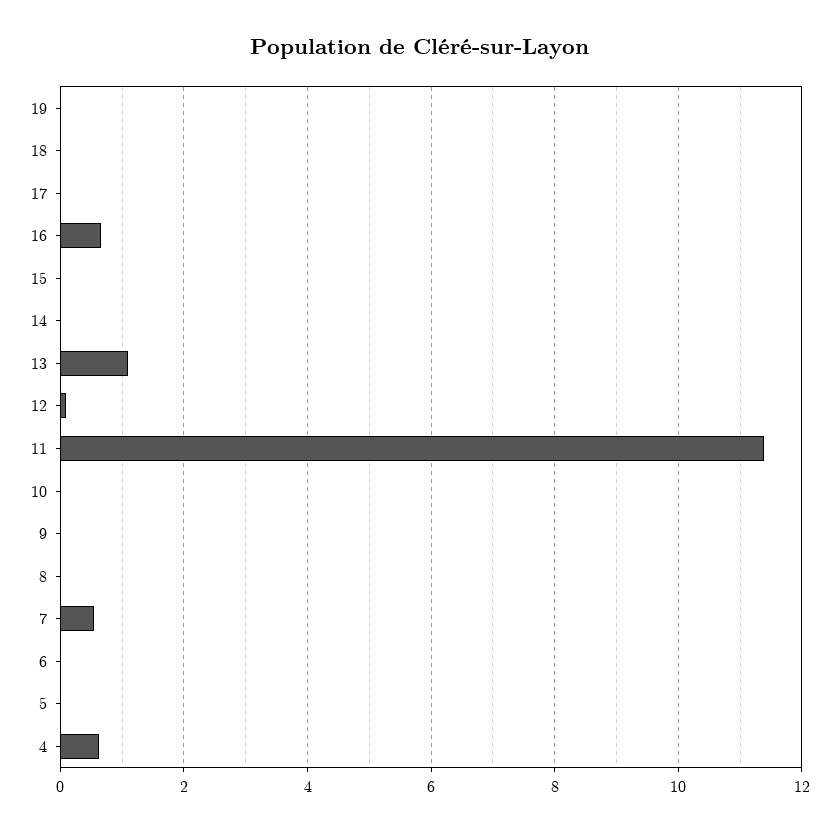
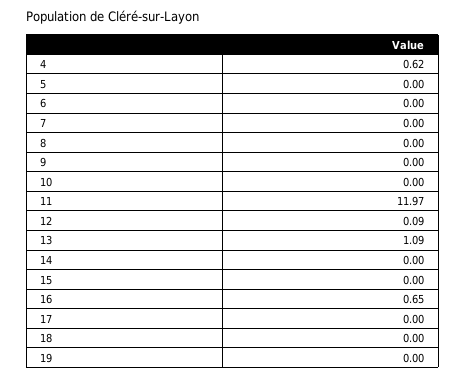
  {
    "19": 0,
    "18": 0,
    "17": 0,
    "16": 0.65,
    "15": 0,
    "14": 0,
    "13": 1.09,
    "12": 0.09,
-   "11": 11.4,
+   "11": 11.97,
    "10": 0,
    "9": 0,
    "8": 0,
-   "7": 0.6,
+   "7": 0,
    "6": 0,
    "5": 0,
    "4": 0.62
  }

